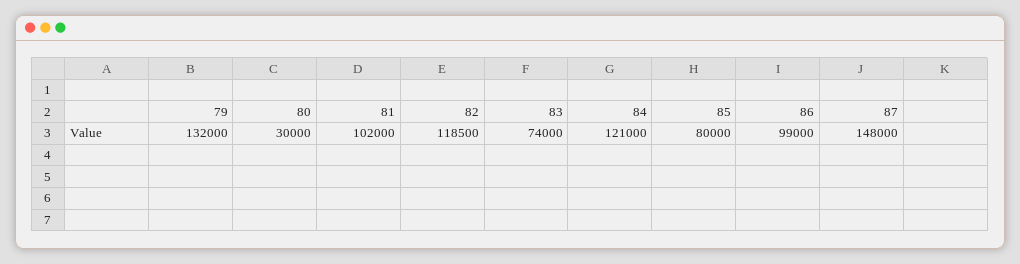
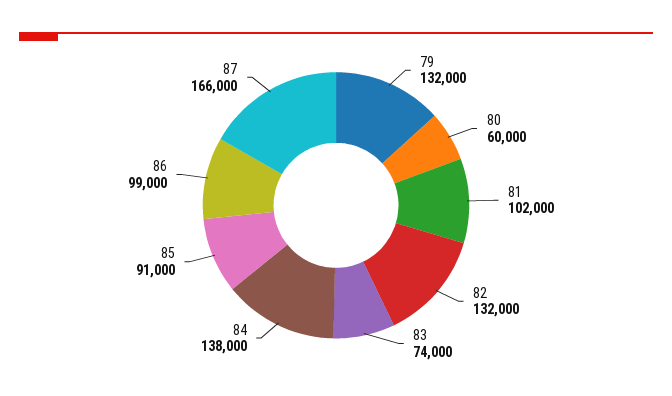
  {
    "79": 132000,
-   "80": 30000,
+   "80": 60000,
    "81": 102000,
-   "82": 118500,
+   "82": 132000,
    "83": 74000,
-   "84": 121000,
+   "84": 138000,
-   "85": 80000,
+   "85": 91000,
    "86": 99000,
-   "87": 148000
+   "87": 166000
  }

